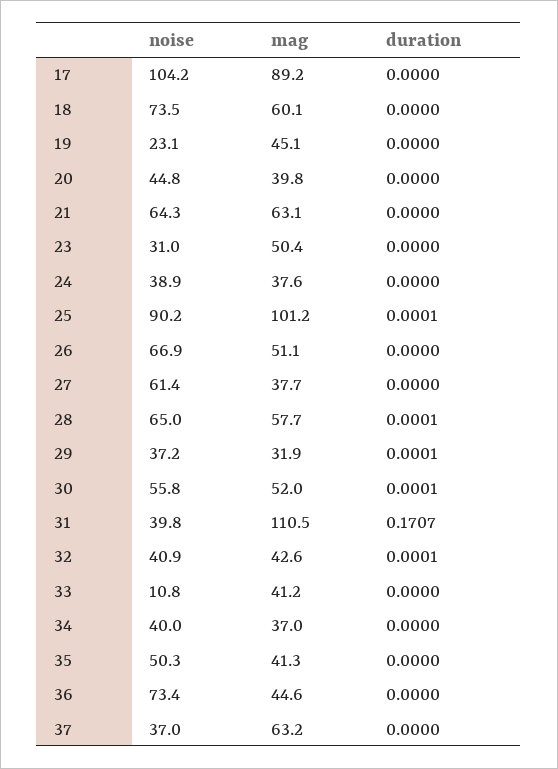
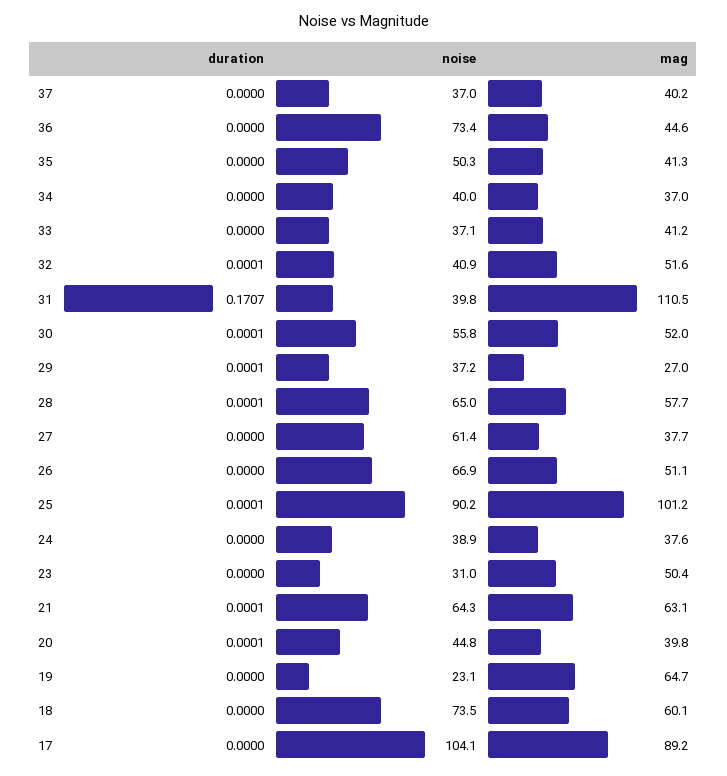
  {
    "noise": {
-     "17": 104.2,
+     "17": 104.1,
      "18": 73.5,
      "19": 23.1,
      "20": 44.8,
      "21": 64.3,
      "23": 31,
      "24": 38.9,
      "25": 90.2,
      "26": 66.9,
      "27": 61.4,
      "28": 65,
      "29": 37.2,
      "30": 55.8,
      "31": 39.8,
      "32": 40.9,
-     "33": 10.8,
+     "33": 37.1,
      "34": 40,
      "35": 50.3,
      "36": 73.4,
      "37": 37
    },
    "mag": {
      "17": 89.2,
      "18": 60.1,
-     "19": 45.1,
+     "19": 64.7,
      "20": 39.8,
      "21": 63.1,
      "23": 50.4,
      "24": 37.6,
      "25": 101.2,
      "26": 51.1,
      "27": 37.7,
      "28": 57.7,
-     "29": 31.9,
+     "29": 27,
      "30": 52,
      "31": 110.5,
-     "32": 42.6,
+     "32": 51.6,
      "33": 41.2,
      "34": 37,
      "35": 41.3,
      "36": 44.6,
-     "37": 63.2
+     "37": 40.2
    },
    "duration": {
      "17": 0,
      "18": 0,
      "19": 0,
-     "20": 0,
+     "20": 0.0001,
-     "21": 0,
+     "21": 0.0001,
      "23": 0,
      "24": 0,
      "25": 0.0001,
      "26": 0,
      "27": 0,
      "28": 0.0001,
      "29": 0.0001,
      "30": 0.0001,
      "31": 0.1707,
      "32": 0.0001,
      "33": 0,
      "34": 0,
      "35": 0,
      "36": 0,
      "37": 0
    }
  }

